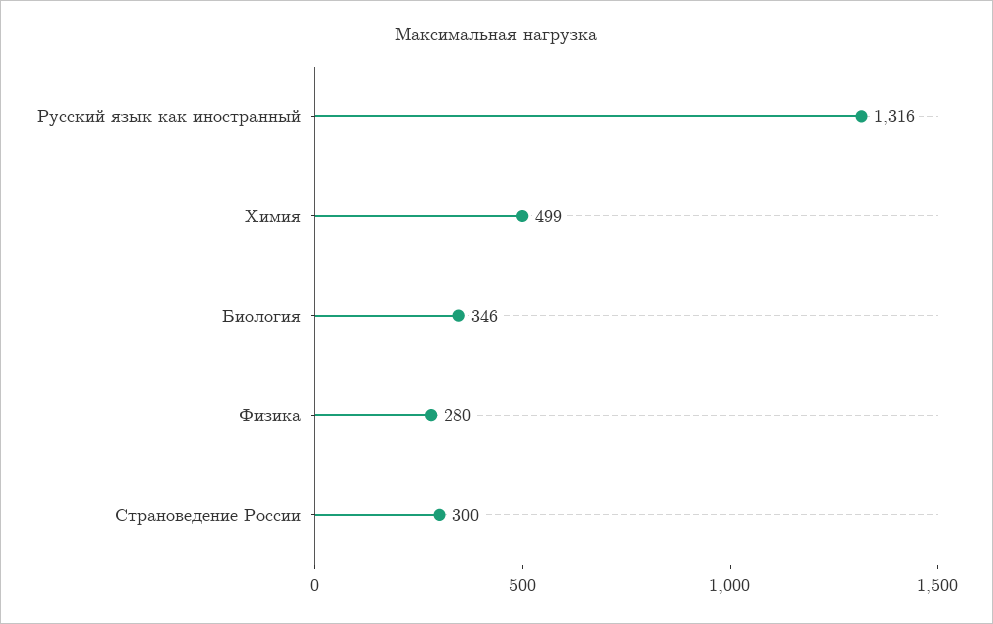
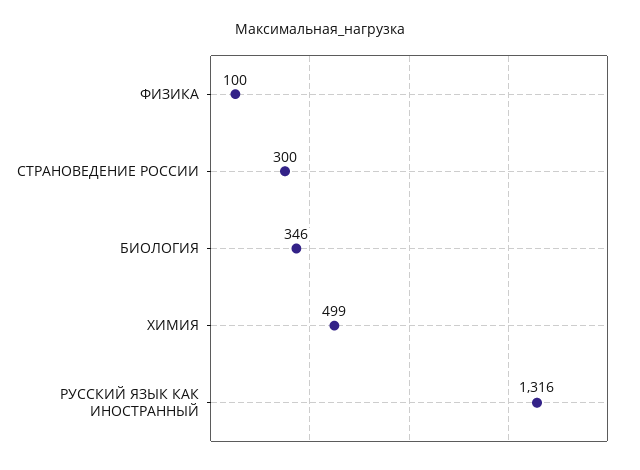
  {
    "Русский язык как иностранный": 1316,
    "Химия": 499,
    "Биология": 346,
-   "Физика": 280,
+   "Физика": 100,
    "Страноведение России": 300
  }

